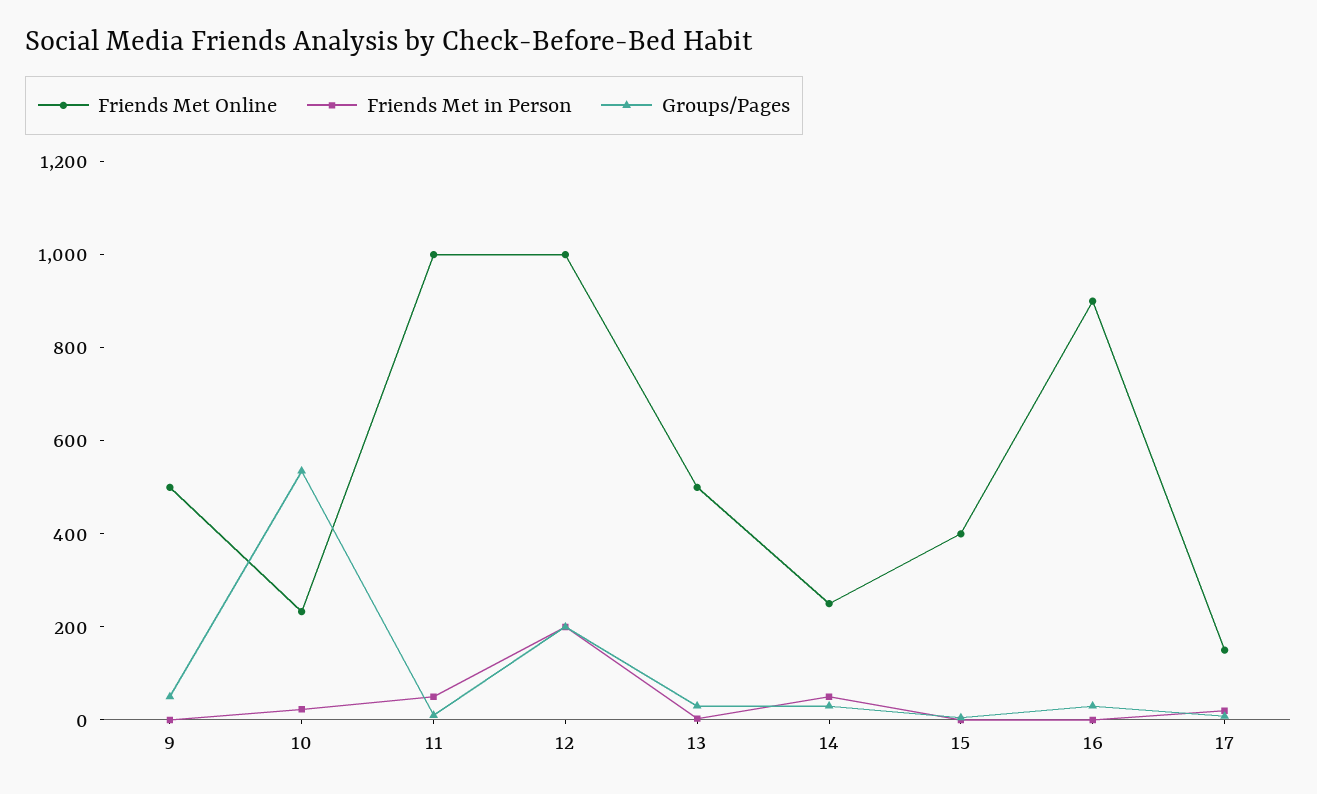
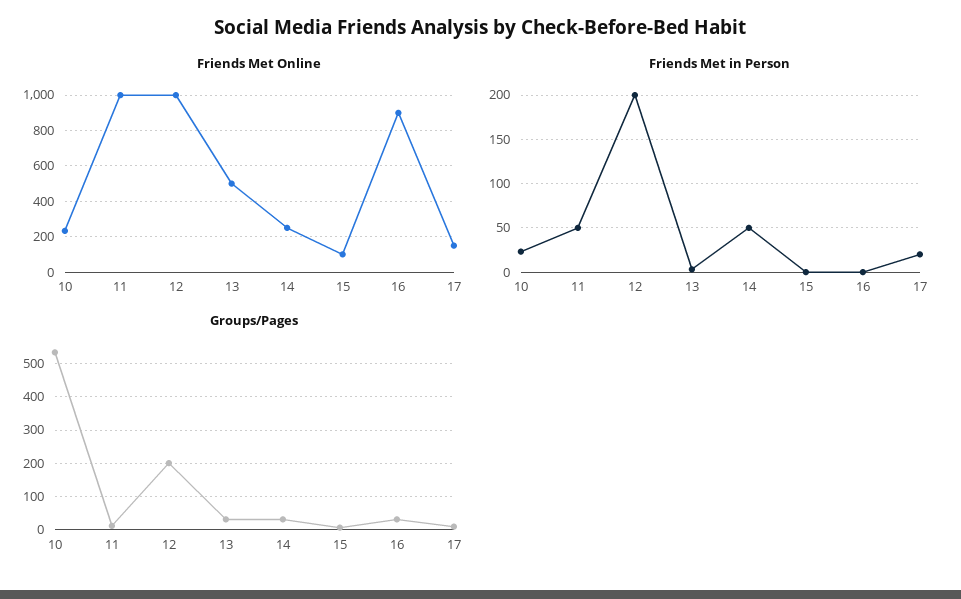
  {
    "Friends Met Online": {
-     "9": 500,
      "10": 250,
      "11": 1000,
      "12": 1000,
      "13": 500,
      "14": 250,
-     "15": 400,
+     "15": 100,
      "16": 900,
      "17": 150
    },
    "Friends Met in Person": {
-     "9": 0,
      "10": 20,
      "11": 50,
      "12": 200,
      "13": 0,
      "14": 50,
      "15": 0,
      "16": 0,
      "17": 20
    },
    "Groups/Pages": {
-     "9": 50,
      "10": 540,
      "11": 20,
      "12": 200,
      "13": 40,
      "14": 40,
      "15": 0,
      "16": 40,
      "17": 0
    }
  }

